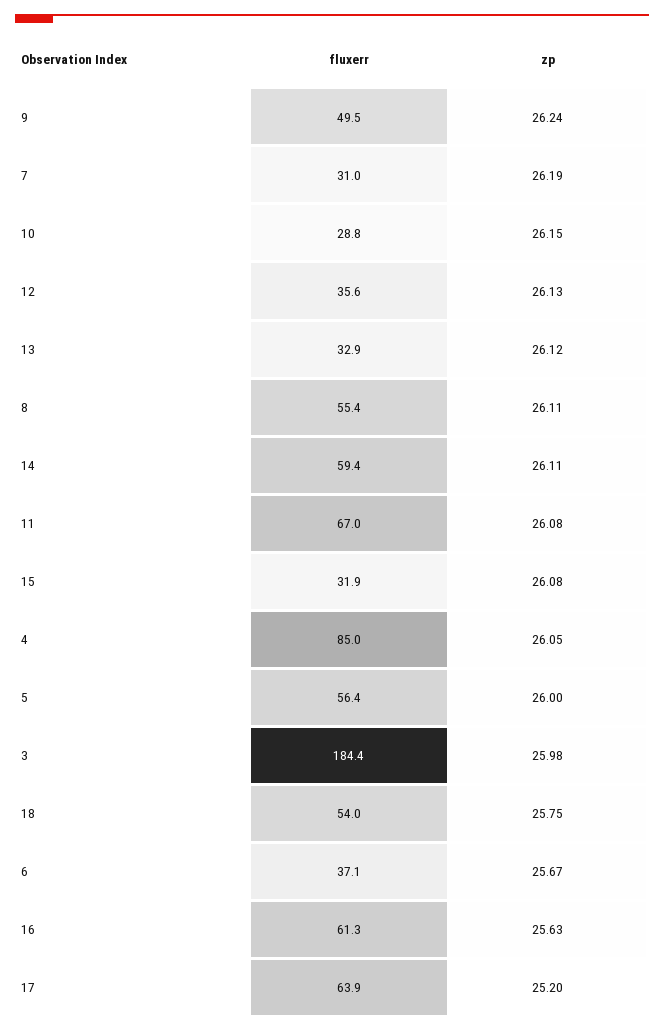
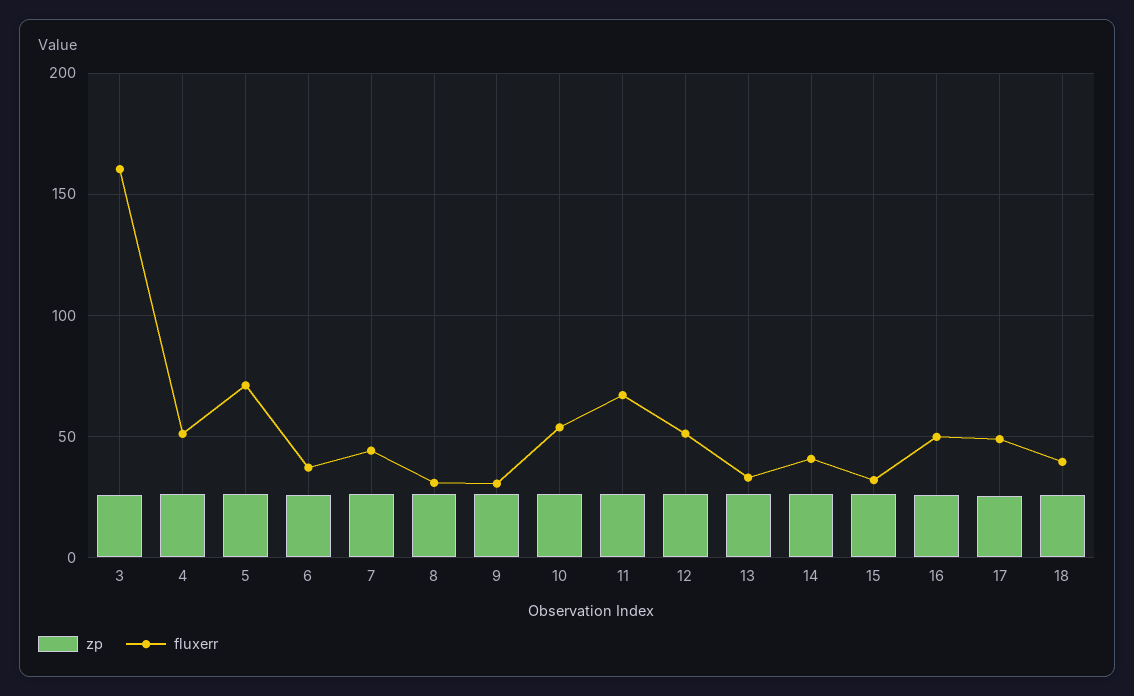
  {
    "fluxerr": {
-     "9": 49.5,
+     "9": 30,
-     "7": 31,
+     "7": 45,
-     "10": 28.8,
+     "10": 55,
-     "12": 35.6,
+     "12": 50,
      "13": 32.9,
-     "8": 55.4,
+     "8": 30,
-     "14": 59.4,
+     "14": 40,
      "11": 67,
      "15": 31.9,
-     "4": 85,
+     "4": 50,
-     "5": 56.4,
+     "5": 70,
-     "3": 184.4,
+     "3": 160,
-     "18": 54,
+     "18": 40,
      "6": 37.1,
-     "16": 61.3,
+     "16": 50,
-     "17": 63.9
+     "17": 50
    },
    "zp": {
      "9": 26.24,
      "7": 26.19,
      "10": 26.15,
      "12": 26.13,
      "13": 26.12,
      "8": 26.11,
      "14": 26.11,
      "11": 26.08,
      "15": 26.08,
      "4": 26.05,
      "5": 26,
      "3": 25.98,
      "18": 25.75,
      "6": 25.67,
      "16": 25.63,
      "17": 25.2
    }
  }

